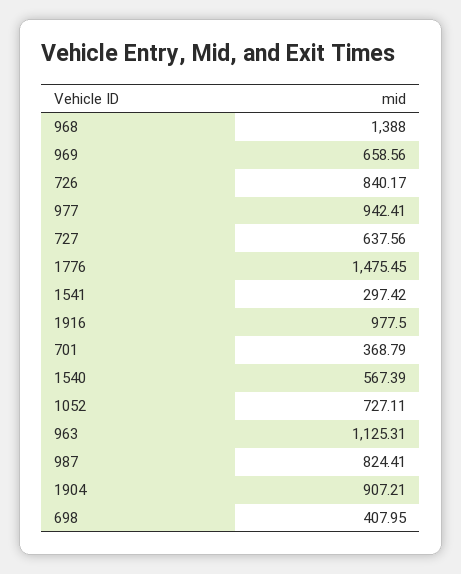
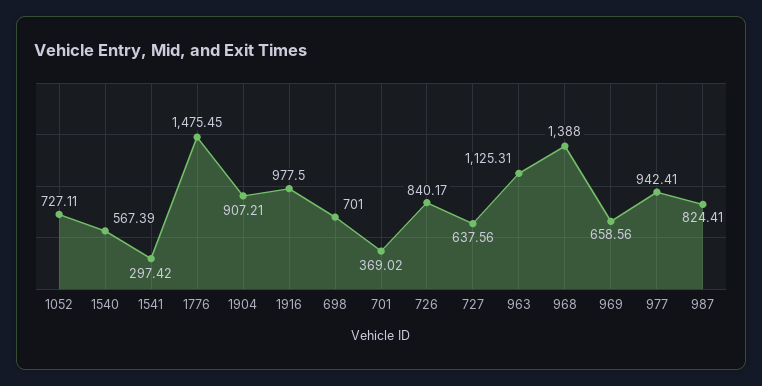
  {
    "968": 1388,
    "969": 658.56,
    "726": 840.17,
    "977": 942.41,
    "727": 637.56,
    "1776": 1475.45,
    "1541": 297.42,
    "1916": 977.5,
-   "701": 368.79,
+   "701": 369.02,
    "1540": 567.39,
    "1052": 727.11,
    "963": 1125.31,
    "987": 824.41,
    "1904": 907.21,
-   "698": 407.95
+   "698": 701
  }

